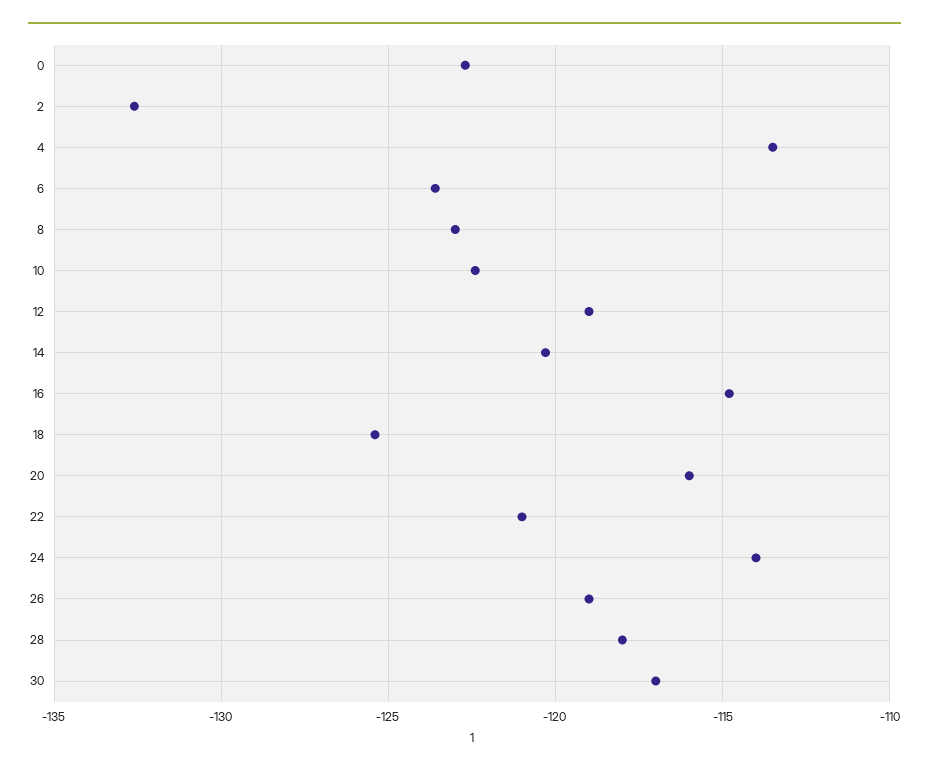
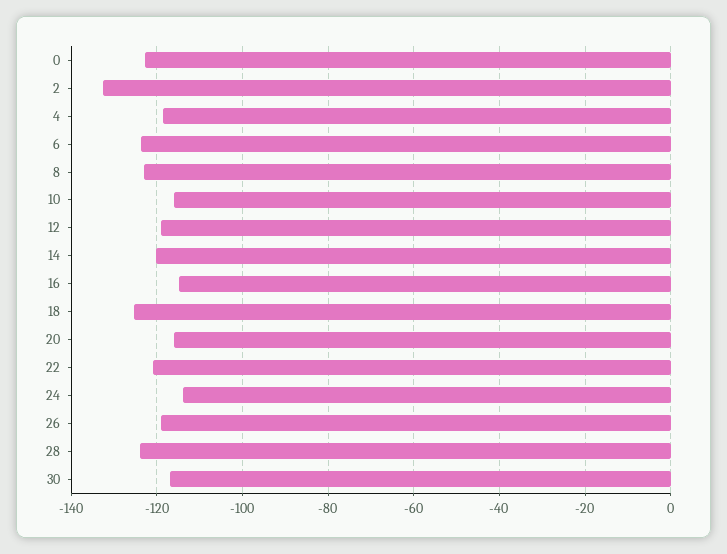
  {
    "0": -122.5,
    "2": -132.5,
-   "4": -113.5,
+   "4": -118,
    "6": -123.5,
    "8": -123,
-   "10": -122.5,
+   "10": -116,
    "12": -119,
    "14": -120.5,
    "16": -115,
    "18": -125.5,
    "20": -116,
    "22": -121,
    "24": -114,
    "26": -119,
-   "28": -118,
+   "28": -124,
    "30": -117
  }

